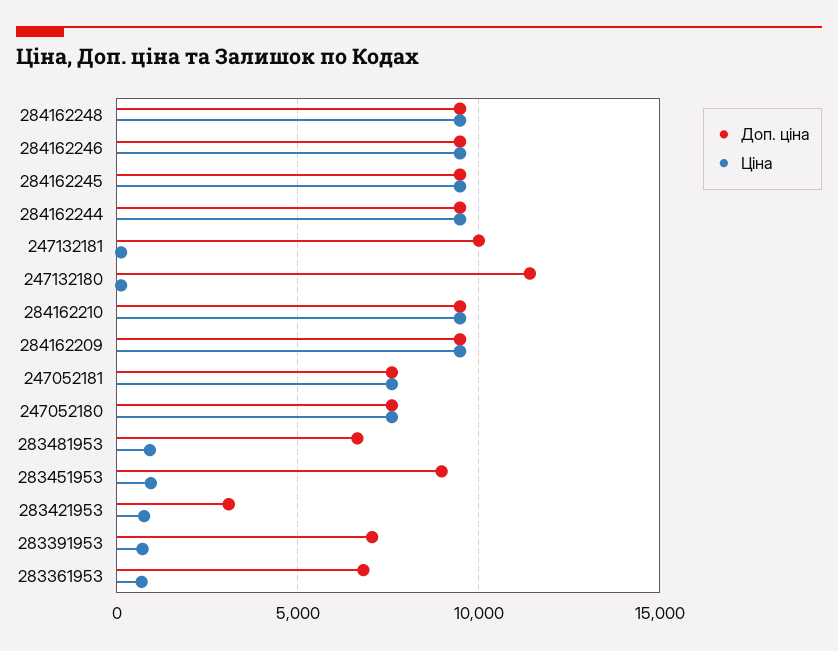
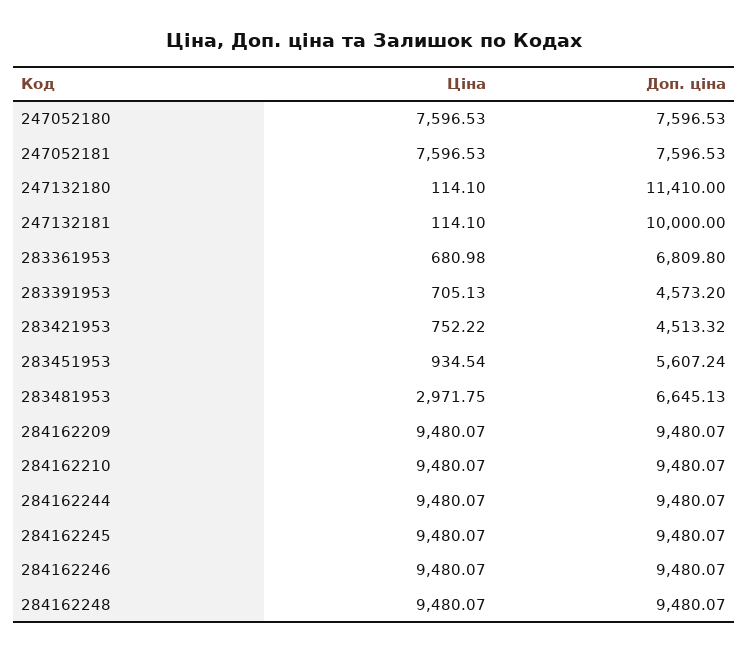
  {
    "Доп. ціна": {
      "284162248": 9480.07,
      "284162246": 9480.07,
      "284162245": 9480.07,
      "284162244": 9480.07,
      "247132181": 10000,
      "247132180": 11410,
      "284162210": 9480.07,
      "284162209": 9480.07,
      "247052181": 7596.53,
      "247052180": 7596.53,
      "283481953": 6645.13,
-     "283451953": 9000,
+     "283451953": 5607.24,
-     "283421953": 3000,
+     "283421953": 4513.32,
-     "283391953": 7000,
+     "283391953": 4573.2,
      "283361953": 6809.8
    },
    "Ціна": {
      "284162248": 9480.07,
      "284162246": 9480.07,
      "284162245": 9480.07,
      "284162244": 9480.07,
      "247132181": 114.1,
      "247132180": 114.1,
      "284162210": 9480.07,
      "284162209": 9480.07,
      "247052181": 7596.53,
      "247052180": 7596.53,
-     "283481953": 1000,
+     "283481953": 2971.75,
      "283451953": 934.54,
      "283421953": 752.22,
      "283391953": 705.13,
      "283361953": 680.98
    }
  }

